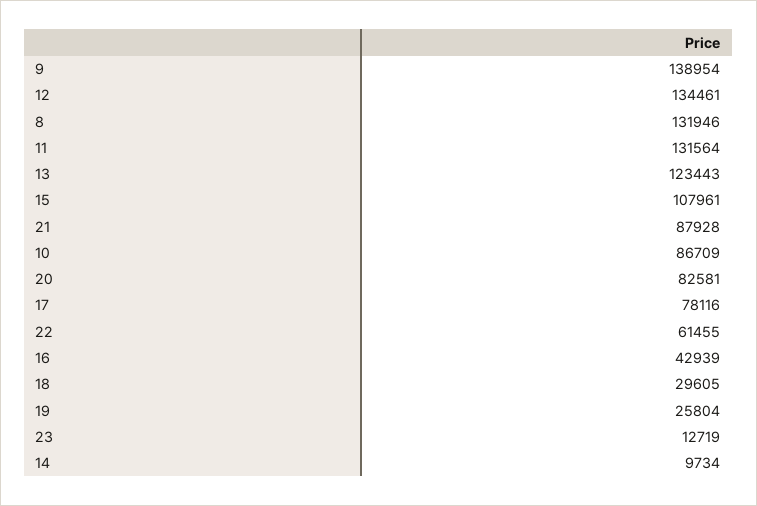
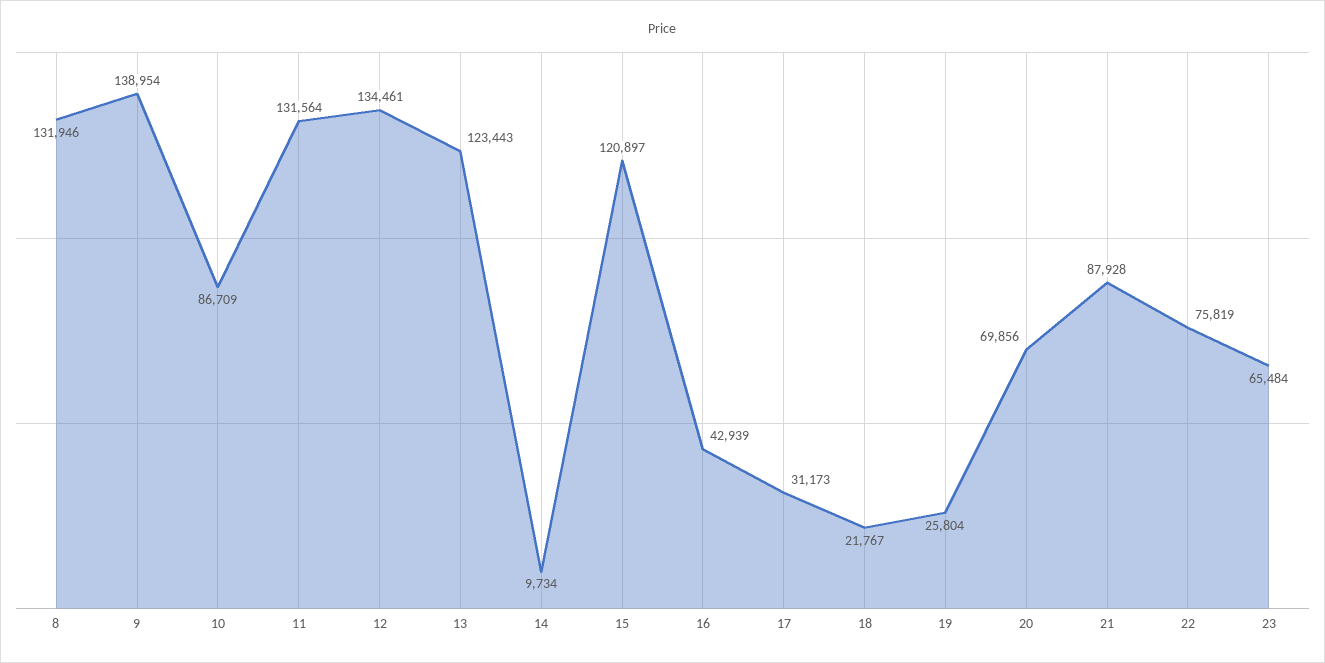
  {
    "9": 138954,
    "12": 134461,
    "8": 131946,
    "11": 131564,
    "13": 123443,
-   "15": 107961,
+   "15": 120897,
    "21": 87928,
    "10": 86709,
-   "20": 82581,
+   "20": 69856,
-   "17": 78116,
+   "17": 31173,
-   "22": 61455,
+   "22": 75819,
    "16": 42939,
-   "18": 29605,
+   "18": 21767,
    "19": 25804,
-   "23": 12719,
+   "23": 65484,
    "14": 9734
  }

